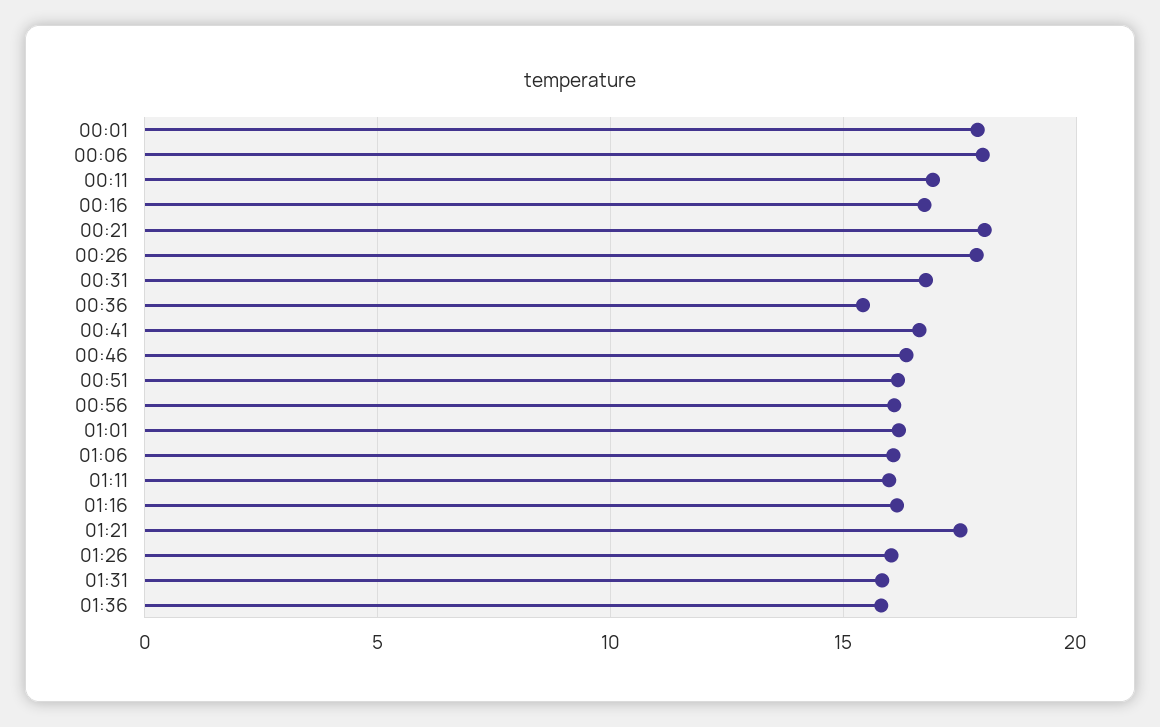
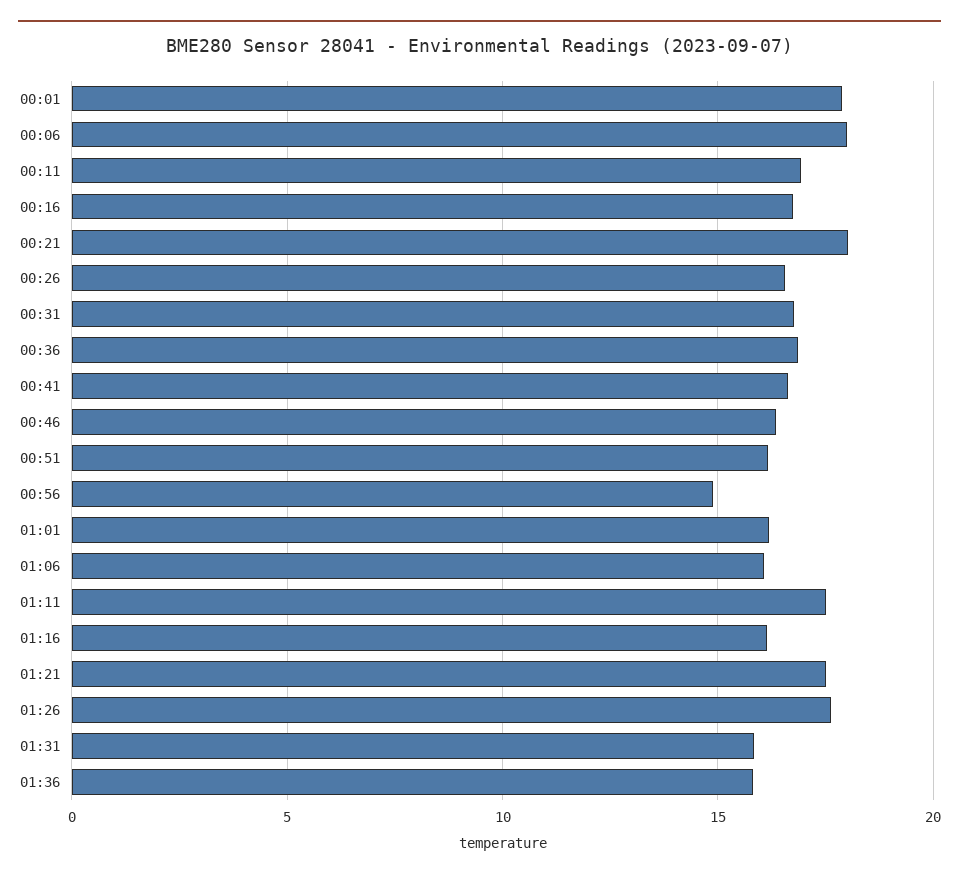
  {
    "00:01": 18,
    "00:06": 18,
    "00:11": 17,
    "00:16": 16.5,
    "00:21": 18,
-   "00:26": 18,
+   "00:26": 16.5,
    "00:31": 17,
-   "00:36": 15.5,
+   "00:36": 17,
    "00:41": 16.5,
    "00:46": 16.5,
    "00:51": 16,
-   "00:56": 16,
+   "00:56": 15,
    "01:01": 16,
    "01:06": 16,
-   "01:11": 16,
+   "01:11": 17.5,
    "01:16": 16,
    "01:21": 17.5,
-   "01:26": 16,
+   "01:26": 17.5,
    "01:31": 16,
    "01:36": 16
  }

